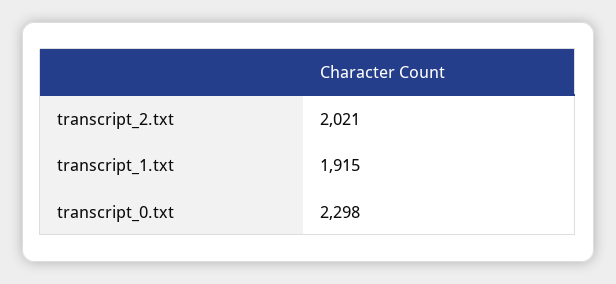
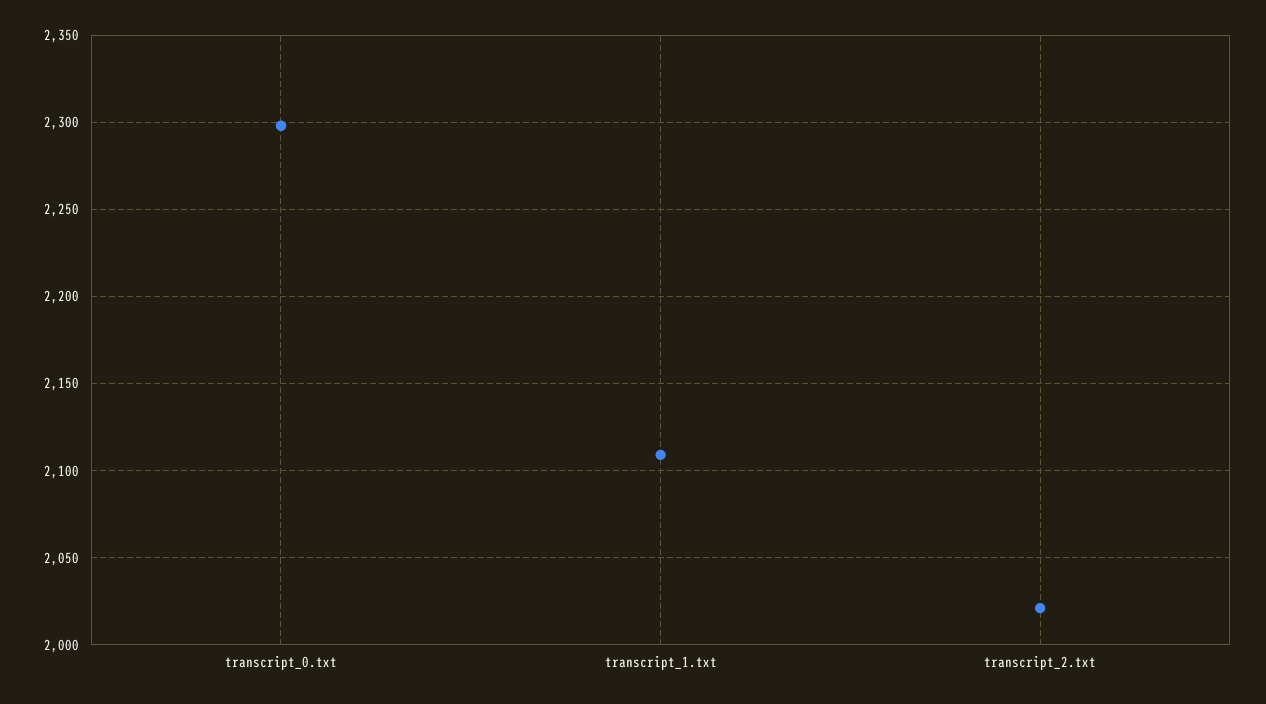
  {
    "transcript_2.txt": 2021,
-   "transcript_1.txt": 1915,
+   "transcript_1.txt": 2110,
    "transcript_0.txt": 2298
  }

